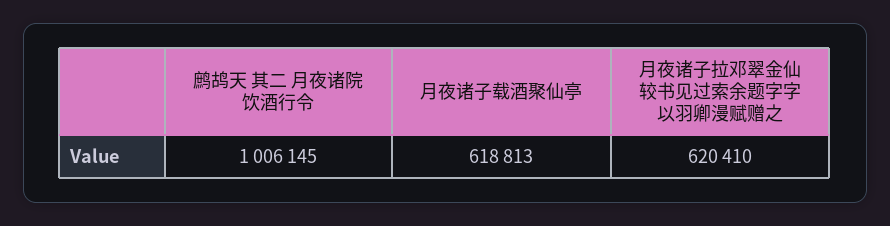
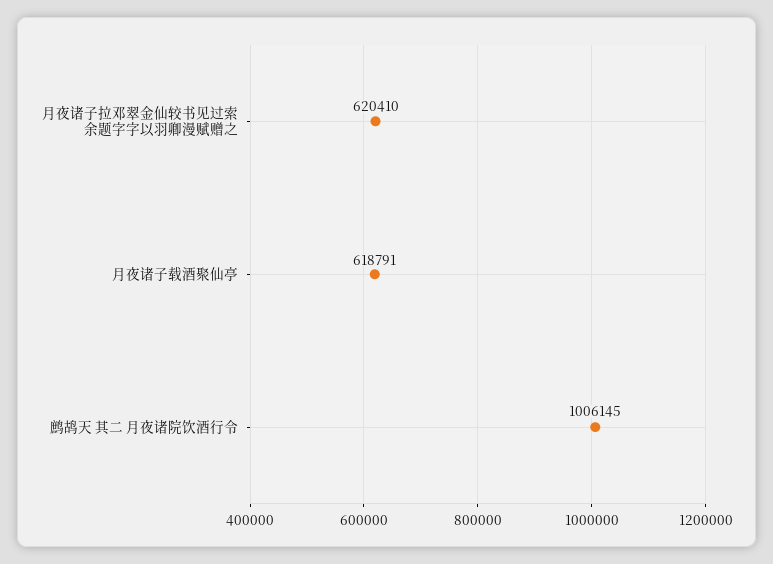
  {
    "鹧鸪天 其二 月夜诸院饮酒行令": 1006145,
-   "月夜诸子载酒聚仙亭": 618813,
+   "月夜诸子载酒聚仙亭": 618791,
    "月夜诸子拉邓翠金仙较书见过索余题字字以羽卿漫赋赠之": 620410
  }

